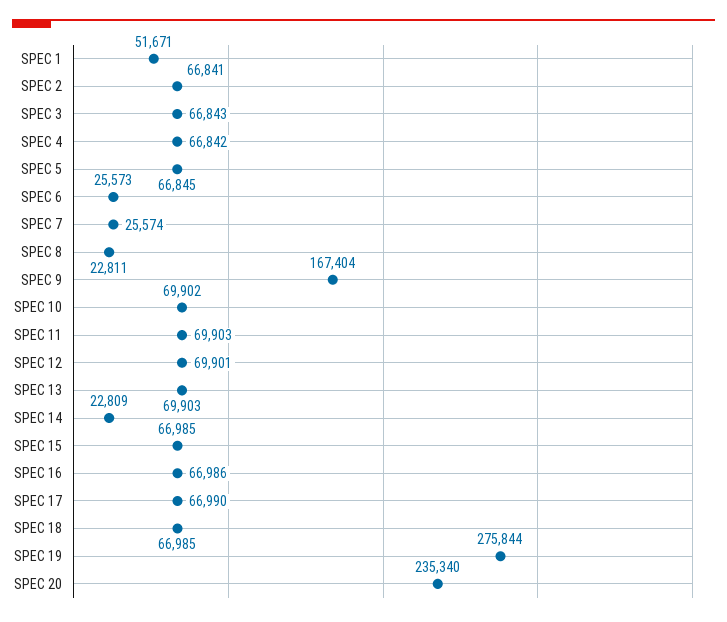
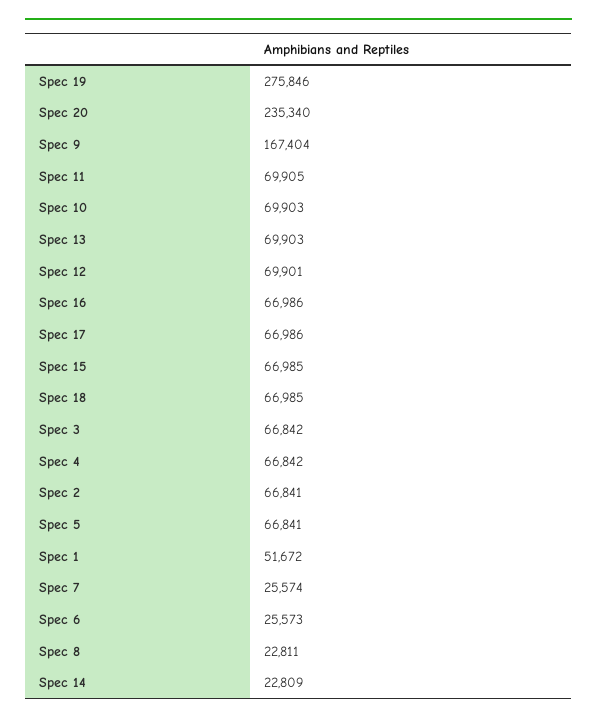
  {
-   "SPEC 1": 51671,
+   "SPEC 1": 51672,
    "SPEC 2": 66841,
-   "SPEC 3": 66843,
+   "SPEC 3": 66842,
    "SPEC 4": 66842,
-   "SPEC 5": 66845,
+   "SPEC 5": 66841,
    "SPEC 6": 25573,
    "SPEC 7": 25574,
    "SPEC 8": 22811,
    "SPEC 9": 167404,
-   "SPEC 10": 69902,
+   "SPEC 10": 69903,
-   "SPEC 11": 69903,
+   "SPEC 11": 69905,
    "SPEC 12": 69901,
    "SPEC 13": 69903,
    "SPEC 14": 22809,
    "SPEC 15": 66985,
    "SPEC 16": 66986,
-   "SPEC 17": 66990,
+   "SPEC 17": 66986,
    "SPEC 18": 66985,
-   "SPEC 19": 275844,
+   "SPEC 19": 275846,
    "SPEC 20": 235340
  }

